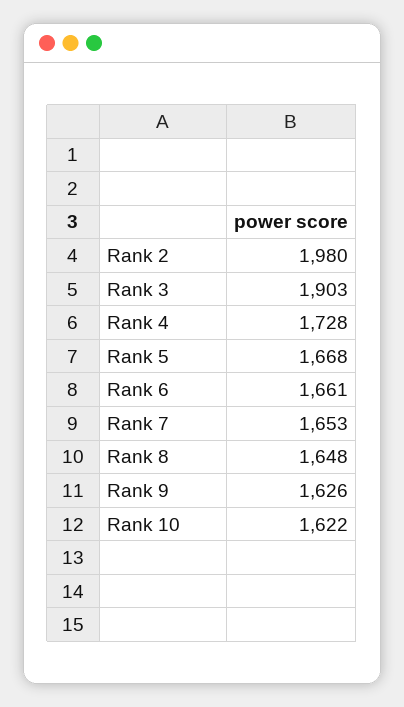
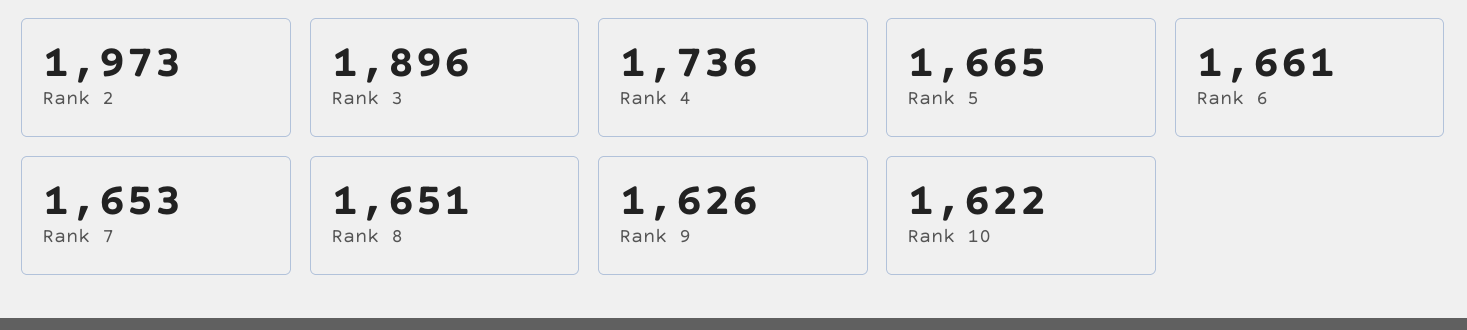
  {
-   "Rank 2": 1980,
+   "Rank 2": 1973,
-   "Rank 3": 1903,
+   "Rank 3": 1896,
-   "Rank 4": 1728,
+   "Rank 4": 1736,
-   "Rank 5": 1668,
+   "Rank 5": 1665,
    "Rank 6": 1661,
    "Rank 7": 1653,
-   "Rank 8": 1648,
+   "Rank 8": 1651,
    "Rank 9": 1626,
    "Rank 10": 1622
  }

